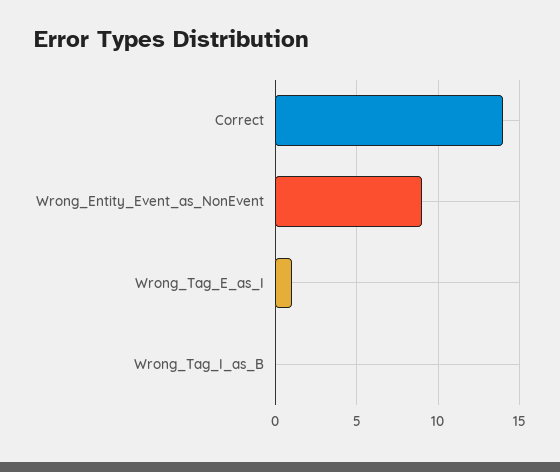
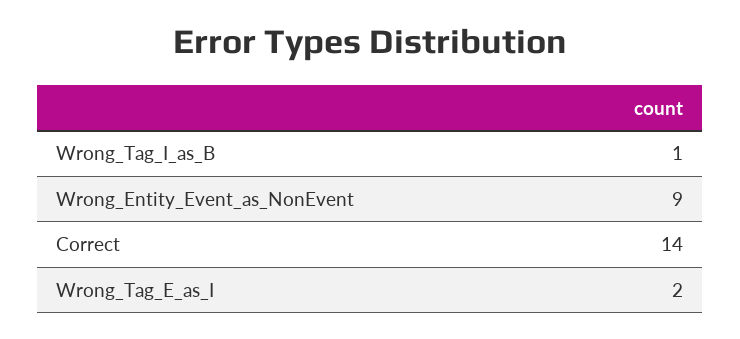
  {
    "Correct": 14,
    "Wrong_Entity_Event_as_NonEvent": 9,
-   "Wrong_Tag_E_as_I": 1,
+   "Wrong_Tag_E_as_I": 2,
-   "Wrong_Tag_I_as_B": 0
+   "Wrong_Tag_I_as_B": 1
  }

